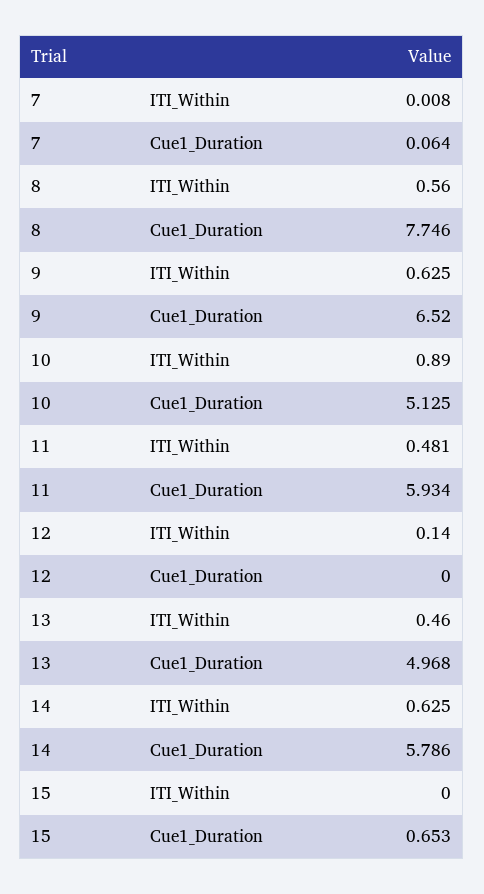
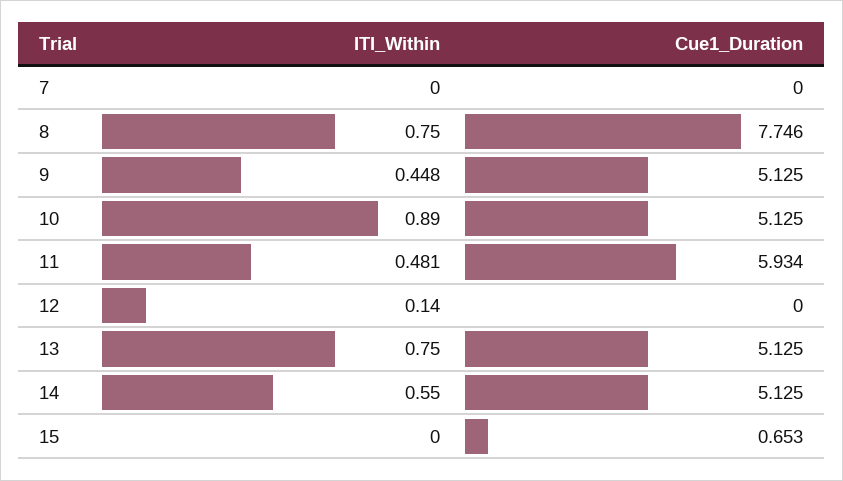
  {
    "7": {
-     "ITI_Within": 0.008,
+     "ITI_Within": 0,
-     "Cue1_Duration": 0.064
+     "Cue1_Duration": 0
    },
    "8": {
-     "ITI_Within": 0.56,
+     "ITI_Within": 0.75,
      "Cue1_Duration": 7.746
    },
    "9": {
-     "ITI_Within": 0.625,
+     "ITI_Within": 0.448,
-     "Cue1_Duration": 6.52
+     "Cue1_Duration": 5.125
    },
    "10": {
      "ITI_Within": 0.89,
      "Cue1_Duration": 5.125
    },
    "11": {
      "ITI_Within": 0.481,
      "Cue1_Duration": 5.934
    },
    "12": {
      "ITI_Within": 0.14,
      "Cue1_Duration": 0
    },
    "13": {
-     "ITI_Within": 0.46,
+     "ITI_Within": 0.75,
-     "Cue1_Duration": 4.968
+     "Cue1_Duration": 5.125
    },
    "14": {
-     "ITI_Within": 0.625,
+     "ITI_Within": 0.55,
-     "Cue1_Duration": 5.786
+     "Cue1_Duration": 5.125
    },
    "15": {
      "ITI_Within": 0,
      "Cue1_Duration": 0.653
    }
  }

